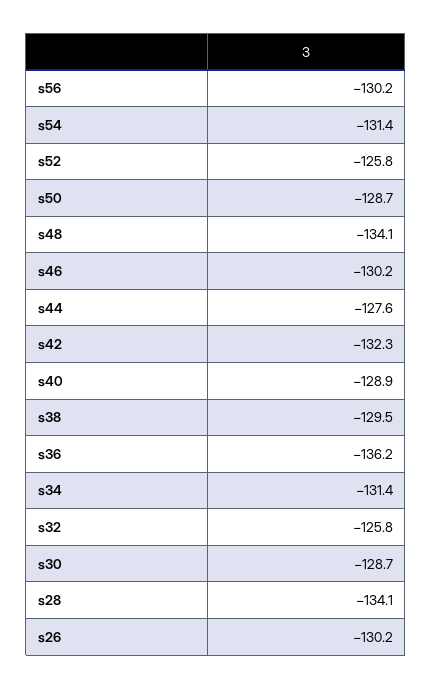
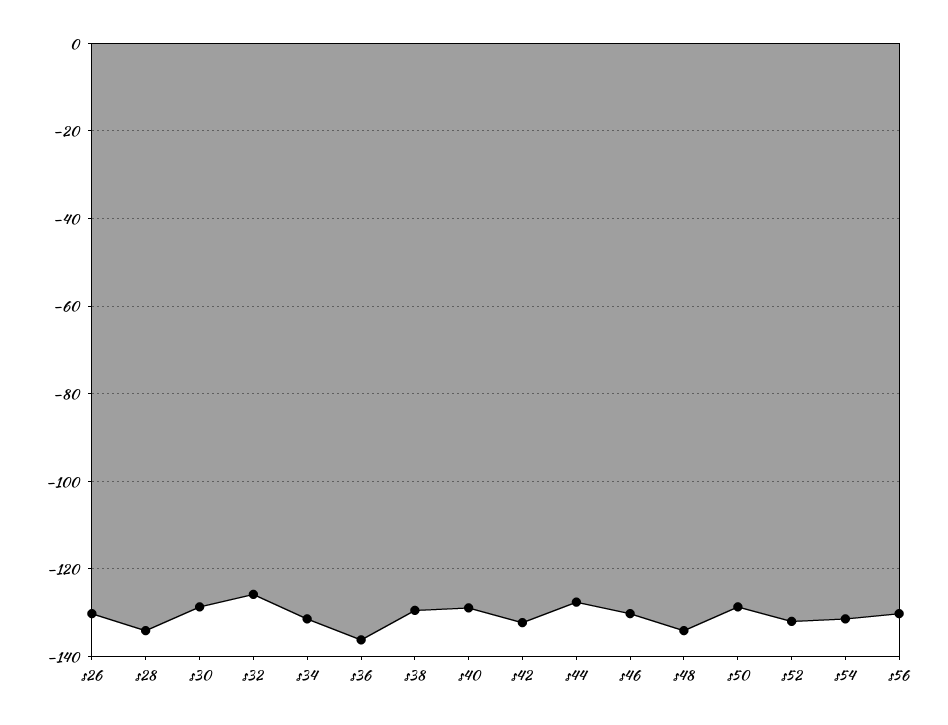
  {
    "s56": -130.2,
    "s54": -131.4,
-   "s52": -125.8,
+   "s52": -132,
    "s50": -128.7,
    "s48": -134.1,
    "s46": -130.2,
    "s44": -127.6,
    "s42": -132.3,
    "s40": -128.9,
    "s38": -129.5,
    "s36": -136.2,
    "s34": -131.4,
    "s32": -125.8,
    "s30": -128.7,
    "s28": -134.1,
    "s26": -130.2
  }

